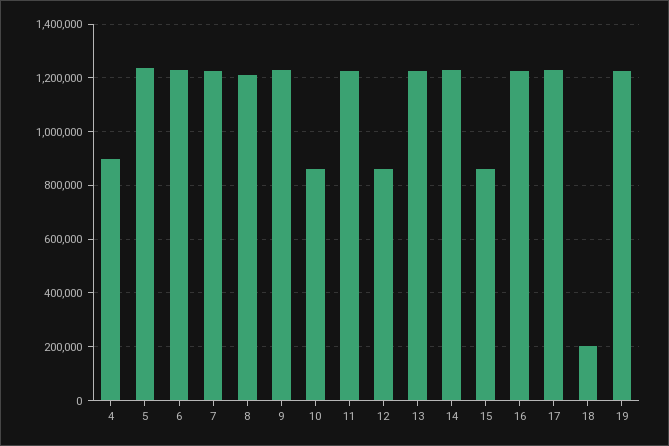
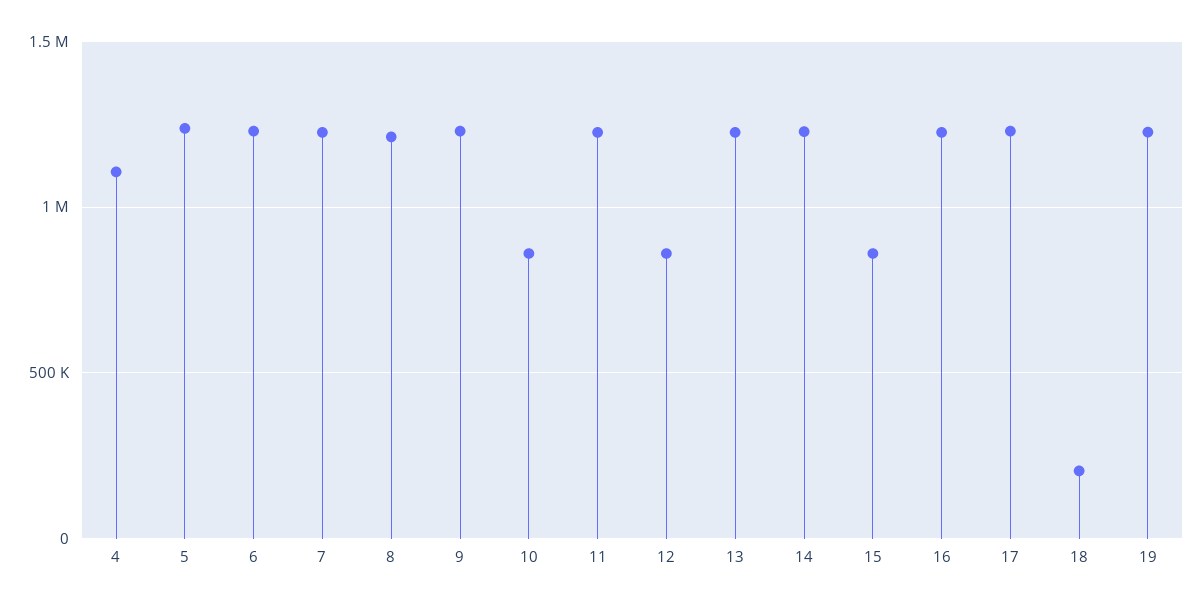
  {
-   "4": 900000,
+   "4": 1100000,
    "5": 1250000,
    "6": 1225000,
    "7": 1225000,
    "8": 1200000,
    "9": 1225000,
    "10": 850000,
    "11": 1225000,
    "12": 850000,
    "13": 1225000,
    "14": 1225000,
    "15": 850000,
    "16": 1225000,
    "17": 1225000,
    "18": 200000,
    "19": 1225000
  }

